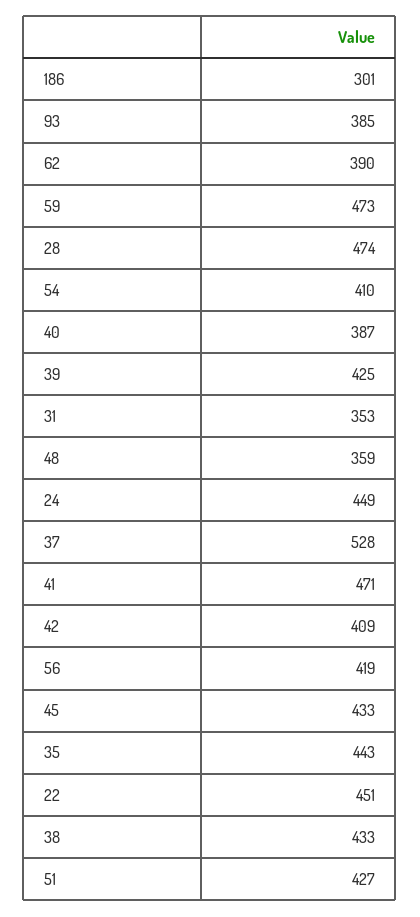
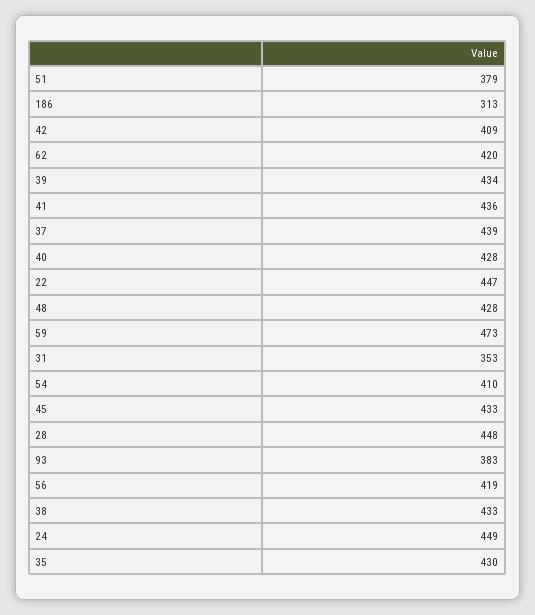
  {
-   "186": 301,
+   "186": 313,
-   "93": 385,
+   "93": 383,
-   "62": 390,
+   "62": 420,
    "59": 473,
-   "28": 474,
+   "28": 448,
    "54": 410,
-   "40": 387,
+   "40": 428,
-   "39": 425,
+   "39": 434,
    "31": 353,
-   "48": 359,
+   "48": 428,
    "24": 449,
-   "37": 528,
+   "37": 439,
-   "41": 471,
+   "41": 436,
    "42": 409,
    "56": 419,
    "45": 433,
-   "35": 443,
+   "35": 430,
-   "22": 451,
+   "22": 447,
    "38": 433,
-   "51": 427
+   "51": 379
  }

